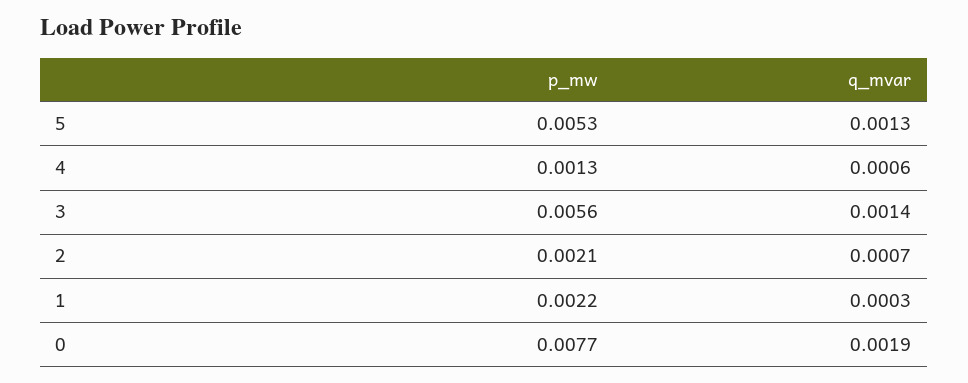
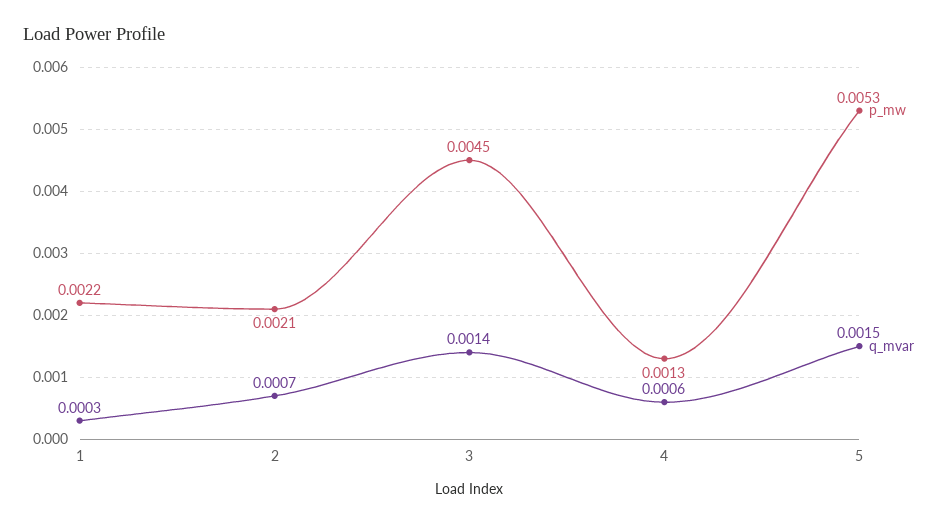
  {
    "p_mw": {
      "5": 0.0053,
      "4": 0.0013,
-     "3": 0.0056,
+     "3": 0.0045,
      "2": 0.0021,
-     "1": 0.0022,
+     "1": 0.0022
-     "0": 0.0077
    },
    "q_mvar": {
-     "5": 0.0013,
+     "5": 0.0015,
      "4": 0.0006,
      "3": 0.0014,
      "2": 0.0007,
-     "1": 0.0003,
+     "1": 0.0003
-     "0": 0.0019
    }
  }

